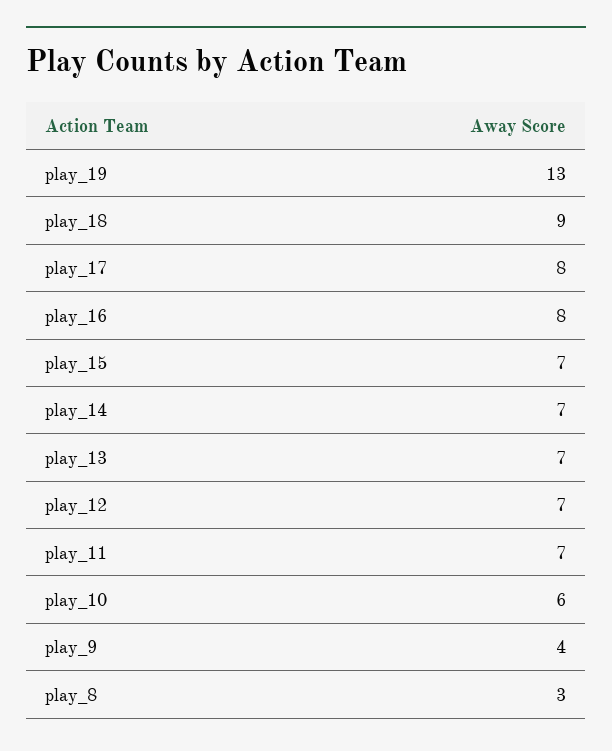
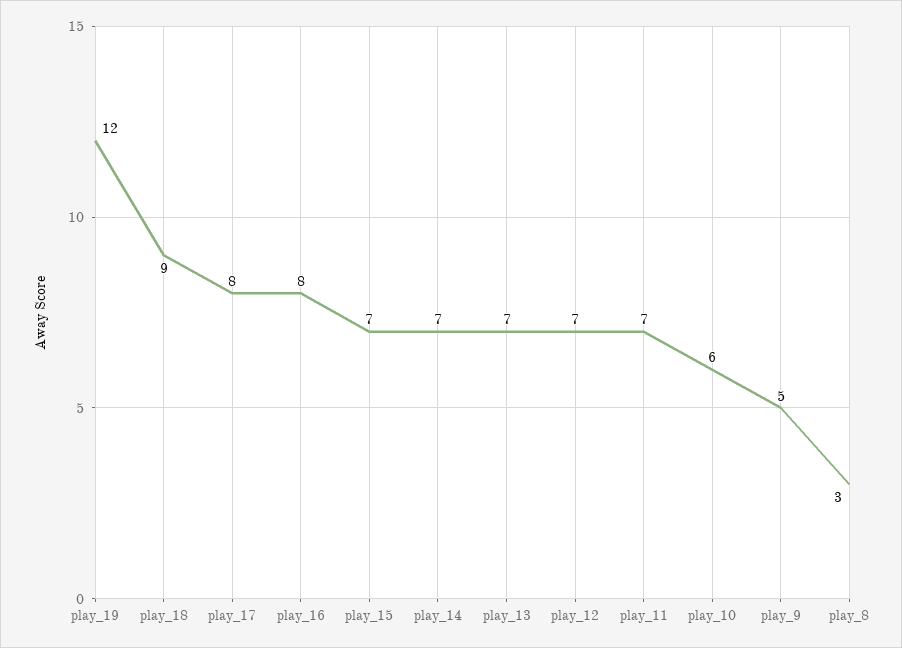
  {
-   "play_19": 13,
+   "play_19": 12,
    "play_18": 9,
    "play_17": 8,
    "play_16": 8,
    "play_15": 7,
    "play_14": 7,
    "play_13": 7,
    "play_12": 7,
    "play_11": 7,
    "play_10": 6,
-   "play_9": 4,
+   "play_9": 5,
    "play_8": 3
  }

